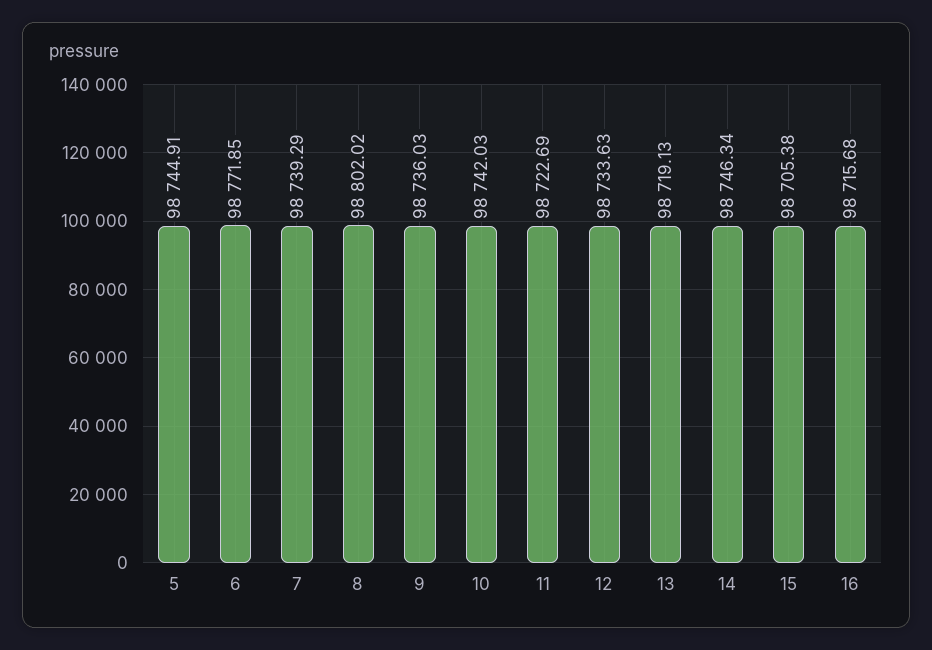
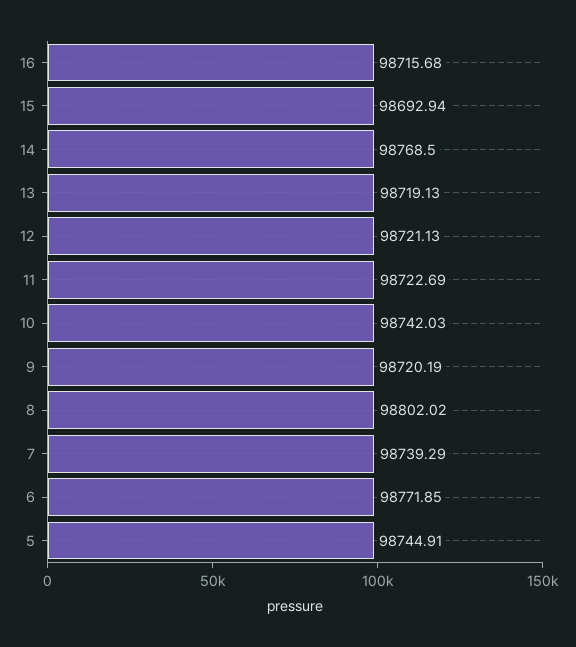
  {
    "5": 98744.91,
    "6": 98771.85,
    "7": 98739.29,
    "8": 98802.02,
-   "9": 98736.03,
+   "9": 98720.19,
    "10": 98742.03,
    "11": 98722.69,
-   "12": 98733.63,
+   "12": 98721.13,
    "13": 98719.13,
-   "14": 98746.34,
+   "14": 98768.5,
-   "15": 98705.38,
+   "15": 98692.94,
    "16": 98715.68
  }

